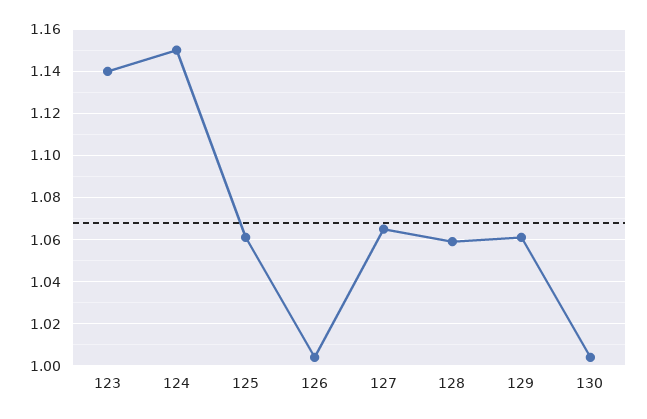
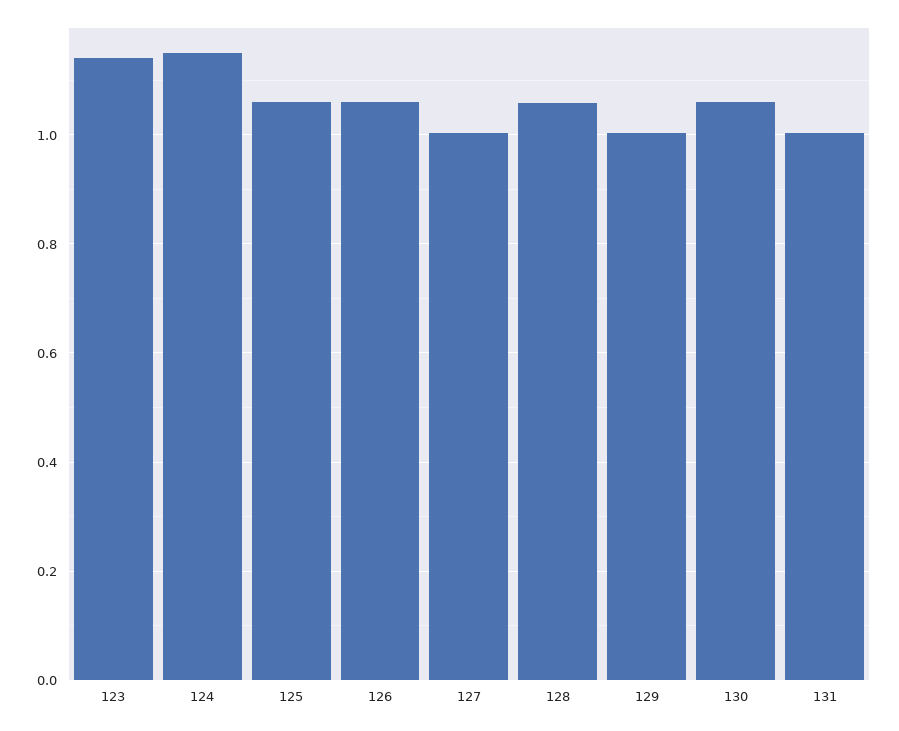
  {
    "123": 1.14,
    "124": 1.15,
    "125": 1.06,
-   "126": 1.005,
+   "126": 1.06,
-   "127": 1.065,
+   "127": 1,
    "128": 1.06,
-   "129": 1.06,
+   "129": 1,
-   "130": 1.005
+   "130": 1.06,
+   "131": 1
  }

